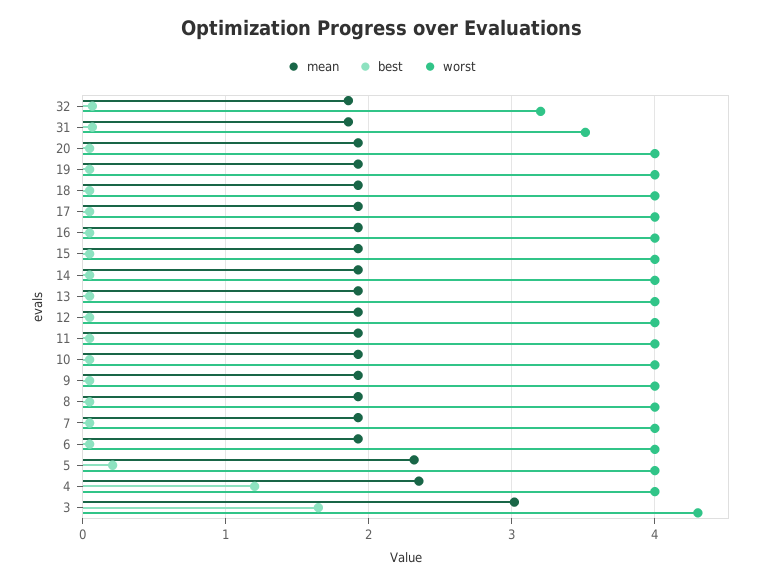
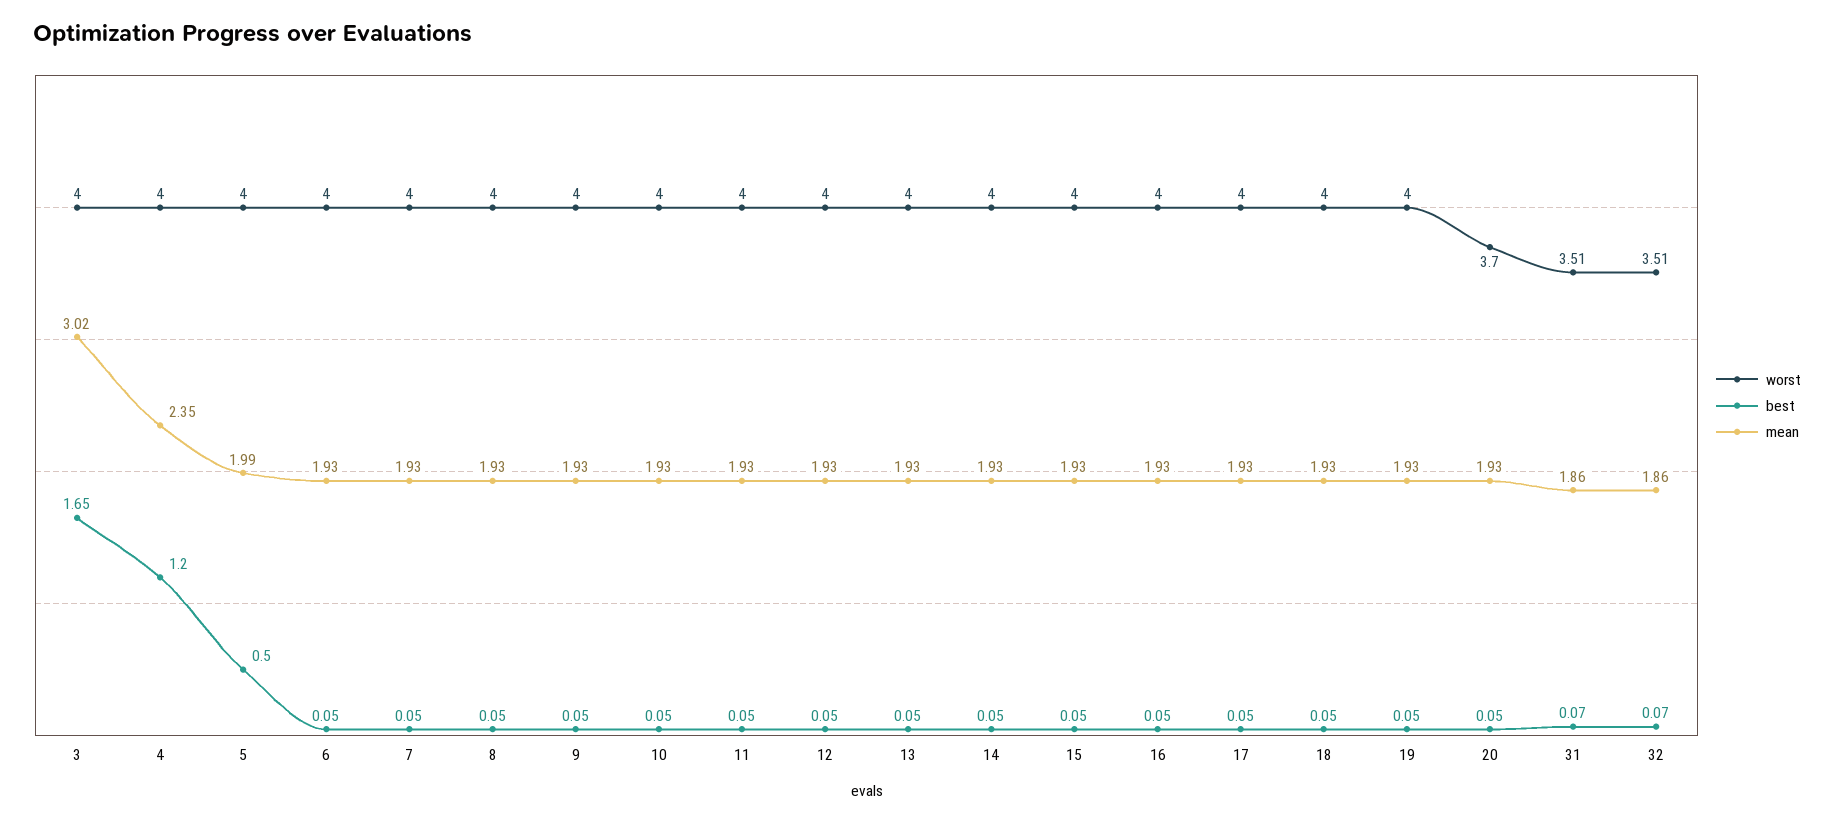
  {
    "mean": {
      "32": 1.86,
      "31": 1.86,
      "20": 1.93,
      "19": 1.93,
      "18": 1.93,
      "17": 1.93,
      "16": 1.93,
      "15": 1.93,
      "14": 1.93,
      "13": 1.93,
      "12": 1.93,
      "11": 1.93,
      "10": 1.93,
      "9": 1.93,
      "8": 1.93,
      "7": 1.93,
      "6": 1.93,
-     "5": 2.3,
+     "5": 1.99,
      "4": 2.35,
      "3": 3.02
    },
    "best": {
      "32": 0.07,
      "31": 0.07,
      "20": 0.05,
      "19": 0.05,
      "18": 0.05,
      "17": 0.05,
      "16": 0.05,
      "15": 0.05,
      "14": 0.05,
      "13": 0.05,
      "12": 0.05,
      "11": 0.05,
      "10": 0.05,
      "9": 0.05,
      "8": 0.05,
      "7": 0.05,
      "6": 0.05,
-     "5": 0.2,
+     "5": 0.5,
      "4": 1.2,
      "3": 1.65
    },
    "worst": {
-     "32": 3.2,
+     "32": 3.51,
      "31": 3.51,
-     "20": 4,
+     "20": 3.7,
      "19": 4,
      "18": 4,
      "17": 4,
      "16": 4,
      "15": 4,
      "14": 4,
      "13": 4,
      "12": 4,
      "11": 4,
      "10": 4,
      "9": 4,
      "8": 4,
      "7": 4,
      "6": 4,
      "5": 4,
      "4": 4,
-     "3": 4.3
+     "3": 4
    }
  }

